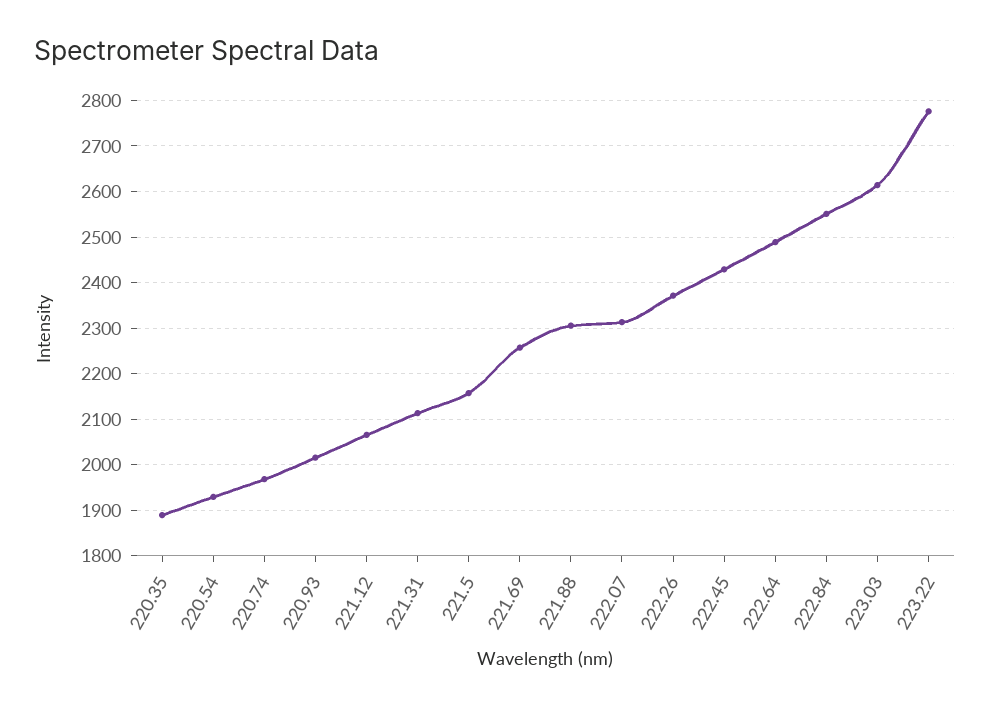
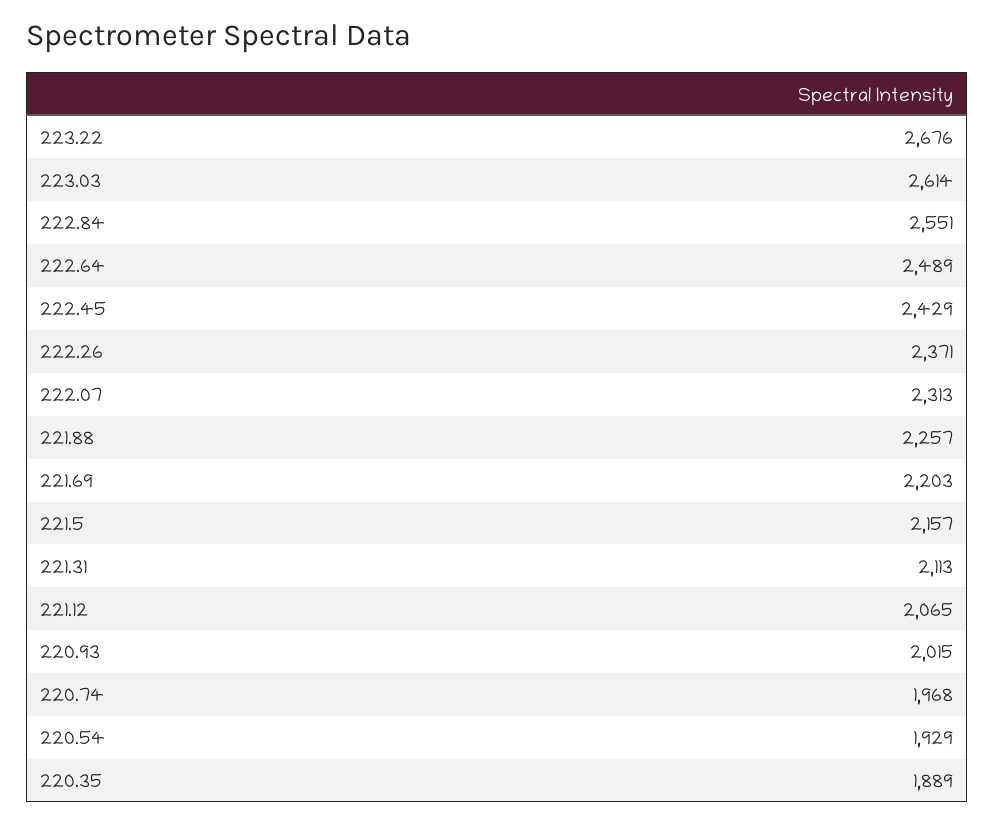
  {
    "220.35": 1889,
    "220.54": 1929,
    "220.74": 1968,
    "220.93": 2015,
    "221.12": 2065,
    "221.31": 2113,
    "221.5": 2157,
-   "221.69": 2260,
+   "221.69": 2203,
-   "221.88": 2300,
+   "221.88": 2257,
    "222.07": 2313,
    "222.26": 2371,
    "222.45": 2429,
    "222.64": 2489,
    "222.84": 2551,
    "223.03": 2614,
-   "223.22": 2780
+   "223.22": 2676
  }

